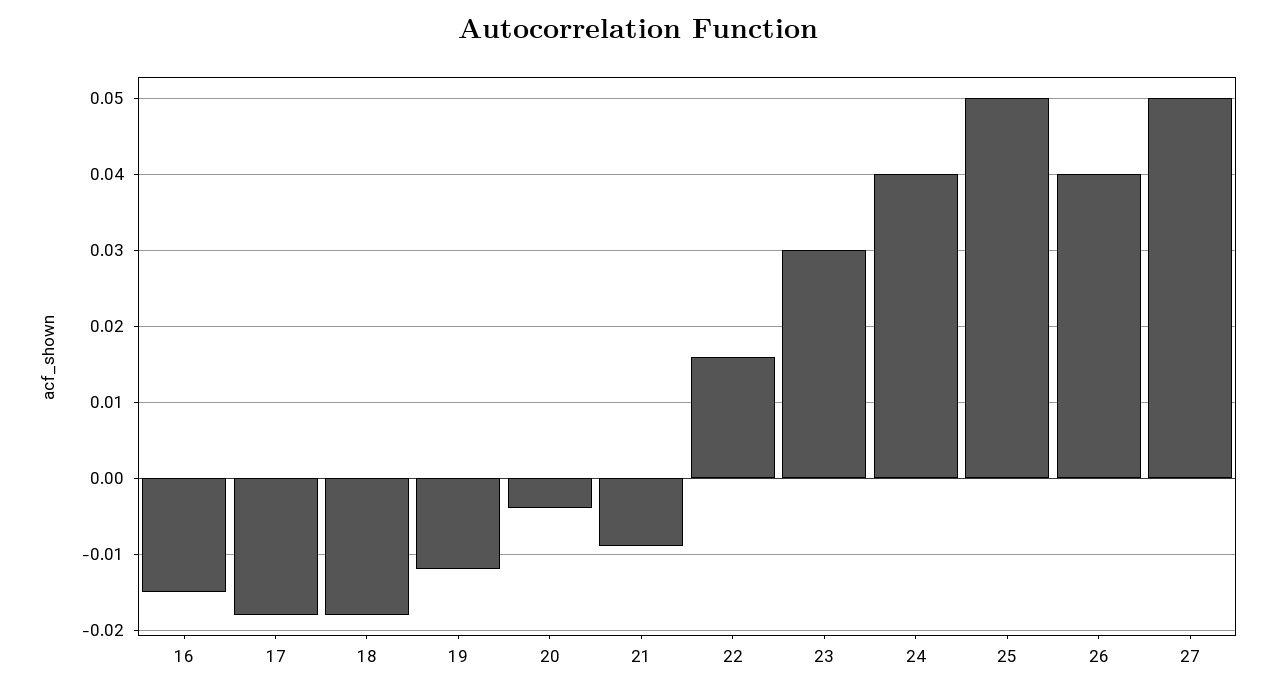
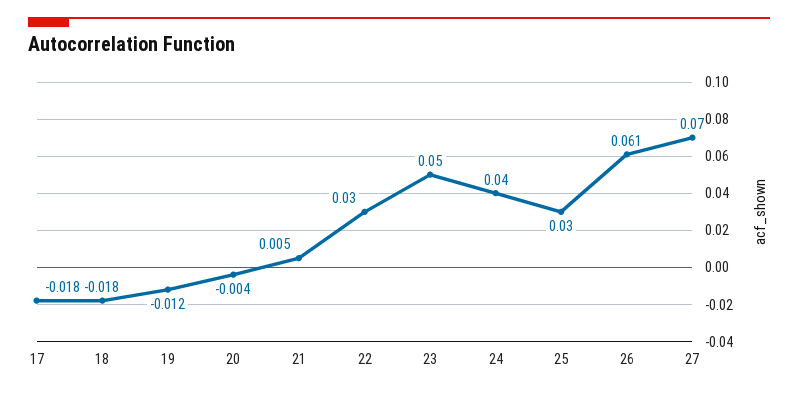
  {
-   "16": -0.015,
    "17": -0.018,
    "18": -0.018,
    "19": -0.012,
    "20": -0.004,
-   "21": -0.009,
+   "21": 0.005,
-   "22": 0.016,
+   "22": 0.03,
-   "23": 0.03,
+   "23": 0.05,
    "24": 0.04,
-   "25": 0.05,
+   "25": 0.03,
-   "26": 0.04,
+   "26": 0.061,
-   "27": 0.05
+   "27": 0.07
  }

